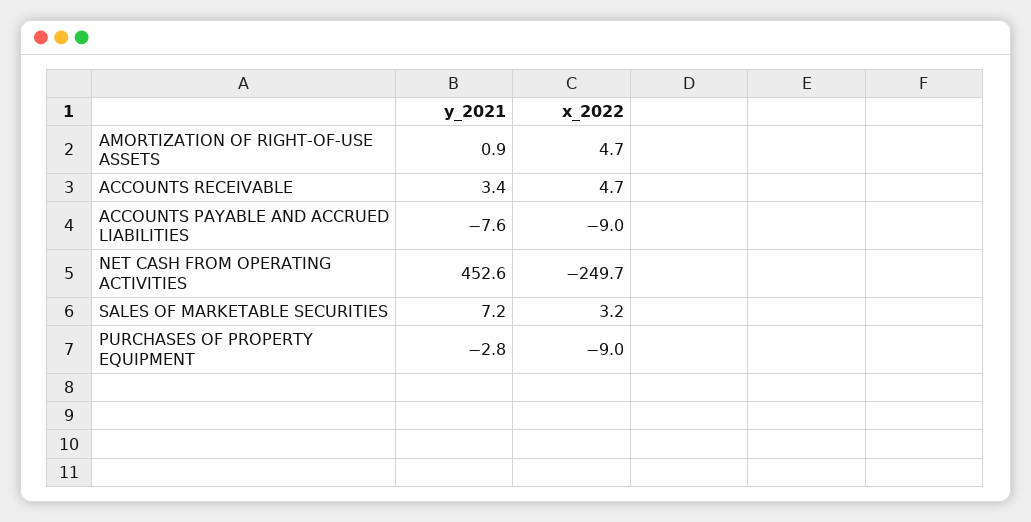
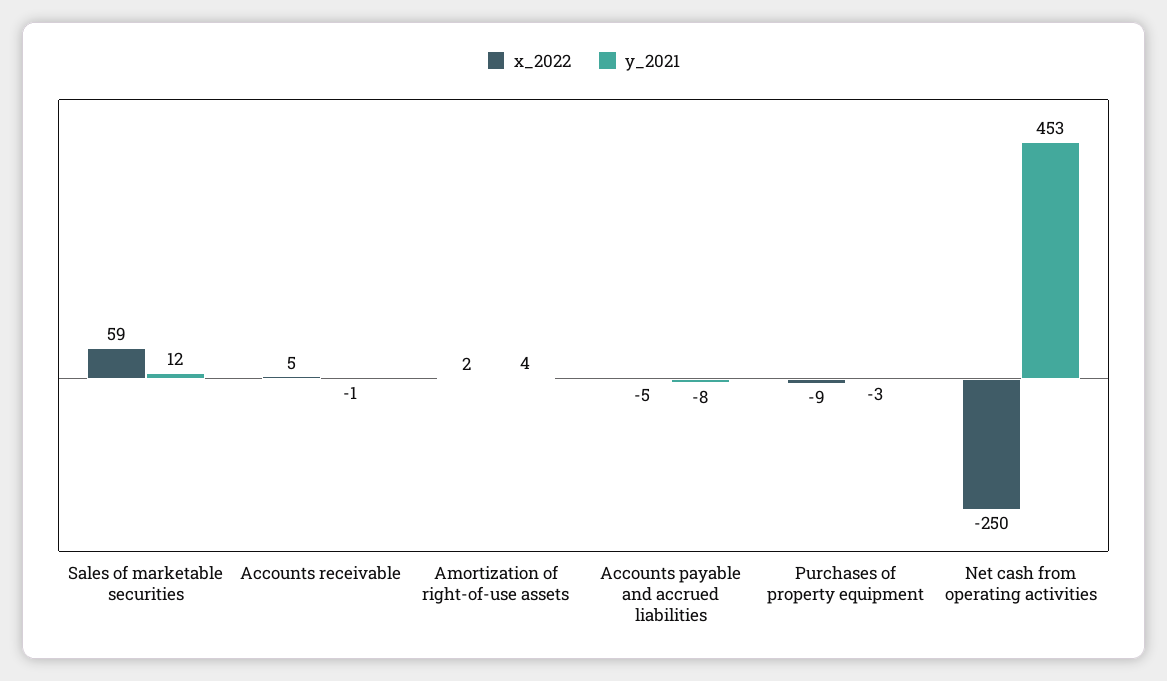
  {
    "y_2021": {
-     "AMORTIZATION OF RIGHT-OF-USE ASSETS": 0.9,
+     "AMORTIZATION OF RIGHT-OF-USE ASSETS": 4,
-     "ACCOUNTS RECEIVABLE": 3.4,
+     "ACCOUNTS RECEIVABLE": -1,
      "ACCOUNTS PAYABLE AND ACCRUED LIABILITIES": -7.6,
      "NET CASH FROM OPERATING ACTIVITIES": 452.6,
-     "SALES OF MARKETABLE SECURITIES": 7.2,
+     "SALES OF MARKETABLE SECURITIES": 12,
      "PURCHASES OF PROPERTY EQUIPMENT": -2.8
    },
    "x_2022": {
-     "AMORTIZATION OF RIGHT-OF-USE ASSETS": 4.7,
+     "AMORTIZATION OF RIGHT-OF-USE ASSETS": 2,
      "ACCOUNTS RECEIVABLE": 4.7,
-     "ACCOUNTS PAYABLE AND ACCRUED LIABILITIES": -9,
+     "ACCOUNTS PAYABLE AND ACCRUED LIABILITIES": -5,
      "NET CASH FROM OPERATING ACTIVITIES": -249.7,
-     "SALES OF MARKETABLE SECURITIES": 3.2,
+     "SALES OF MARKETABLE SECURITIES": 59,
      "PURCHASES OF PROPERTY EQUIPMENT": -9
    }
  }

